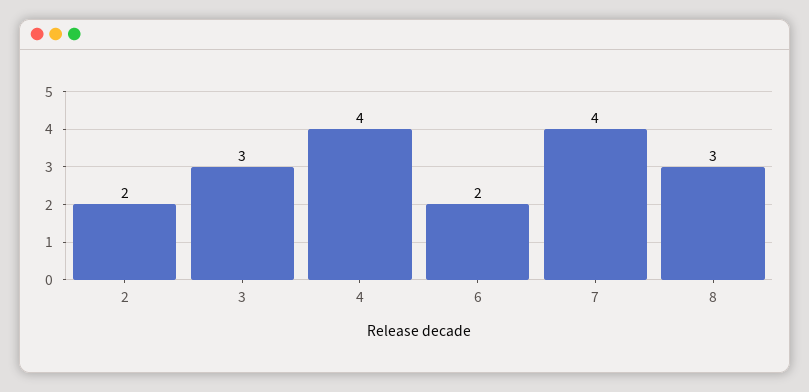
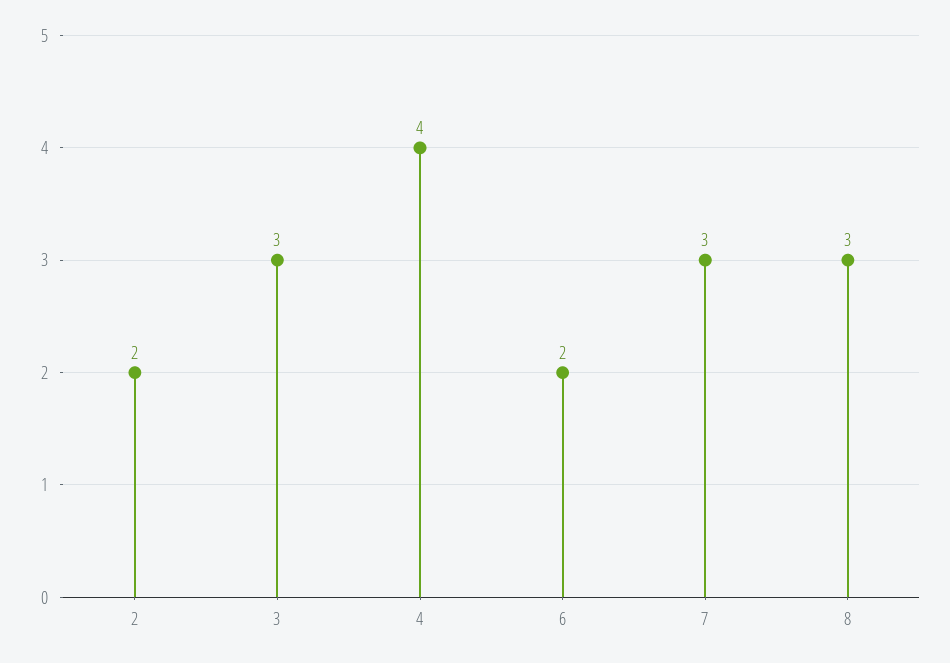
  {
    "2": 2,
    "3": 3,
    "4": 4,
    "6": 2,
-   "7": 4,
+   "7": 3,
    "8": 3
  }

